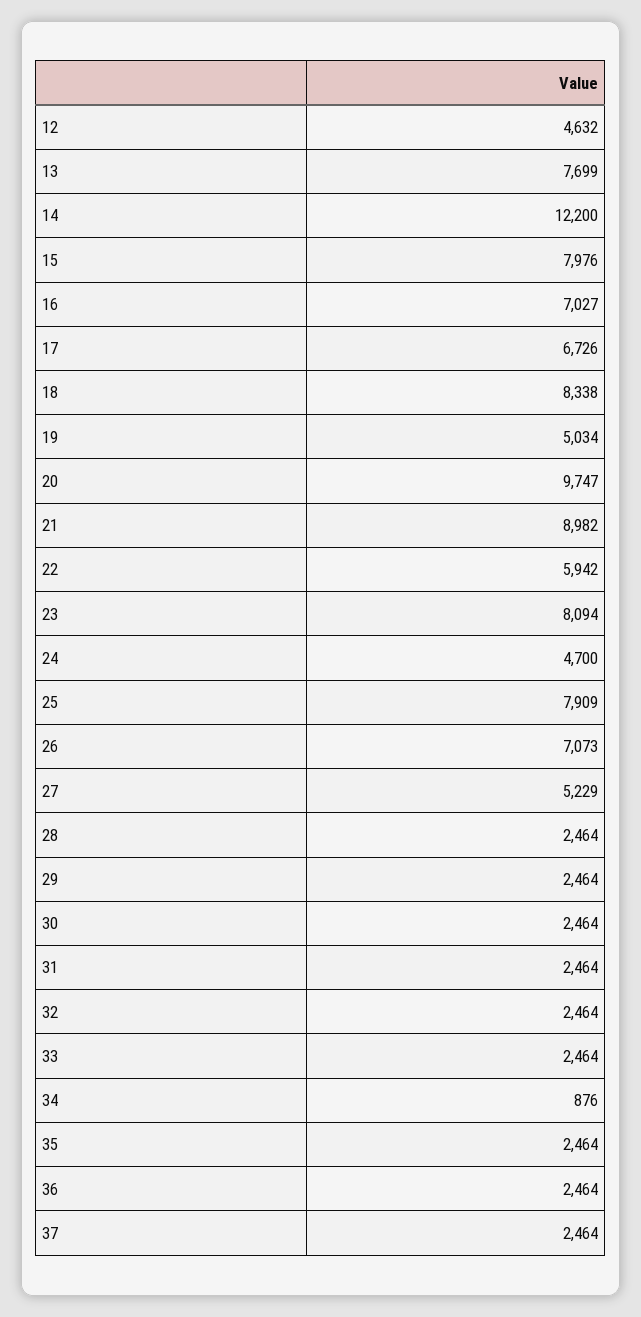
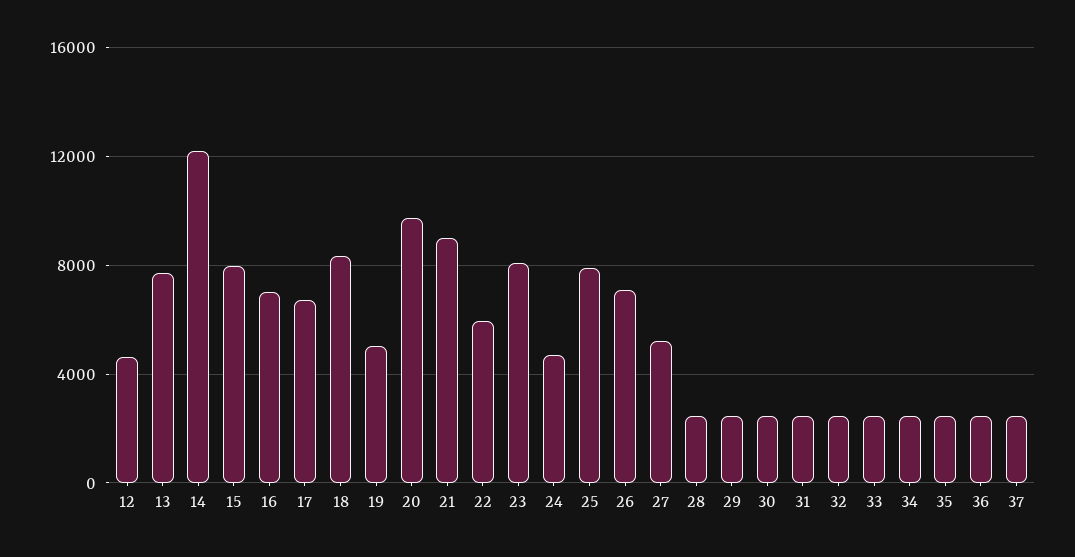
  {
    "12": 4632,
    "13": 7699,
    "14": 12200,
    "15": 7976,
    "16": 7027,
    "17": 6726,
    "18": 8338,
    "19": 5034,
    "20": 9747,
    "21": 8982,
    "22": 5942,
    "23": 8094,
    "24": 4700,
    "25": 7909,
    "26": 7073,
    "27": 5229,
    "28": 2464,
    "29": 2464,
    "30": 2464,
    "31": 2464,
    "32": 2464,
    "33": 2464,
-   "34": 876,
+   "34": 2500,
    "35": 2464,
    "36": 2464,
    "37": 2464
  }

